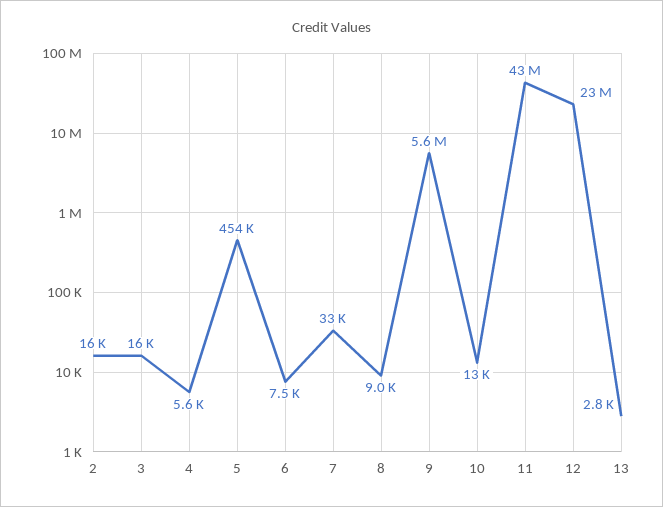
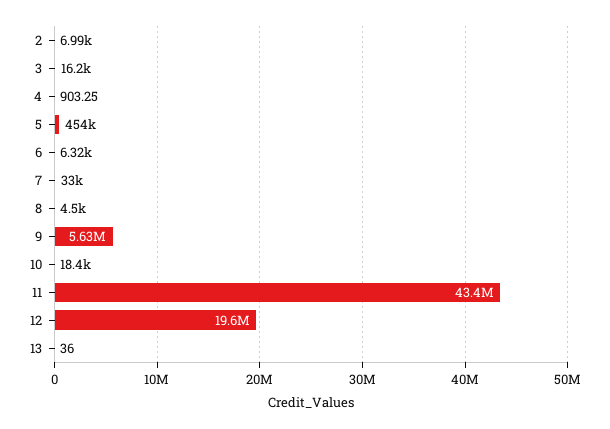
  {
-   "2": 16000,
+   "2": 6990,
    "3": 16200,
-   "4": 5600,
+   "4": 903.25,
    "5": 454000,
-   "6": 7500,
+   "6": 6320,
    "7": 33000,
-   "8": 9000,
+   "8": 4500,
    "9": 5630000,
-   "10": 13000,
+   "10": 18400,
    "11": 43400000,
-   "12": 23000000,
+   "12": 19600000,
-   "13": 2800
+   "13": 36
  }

